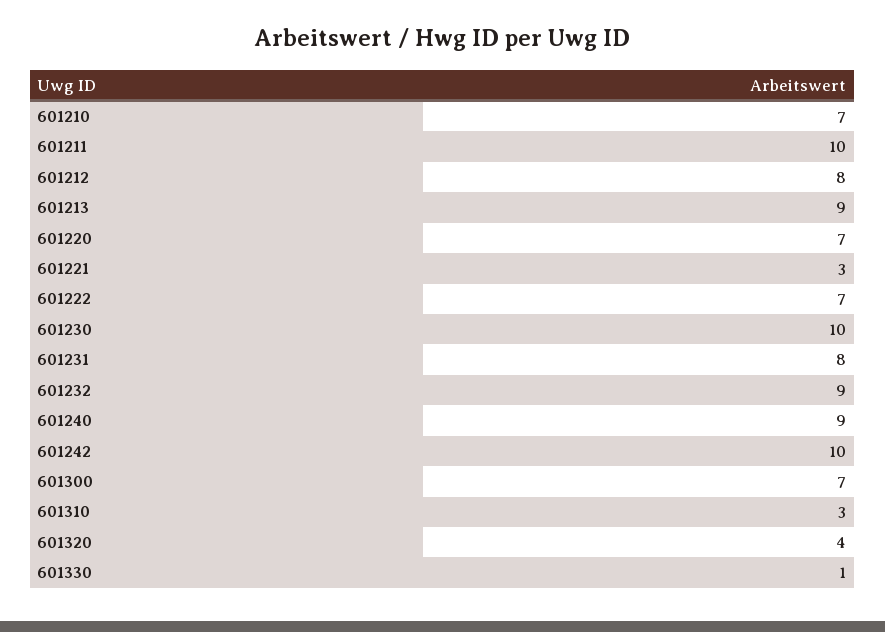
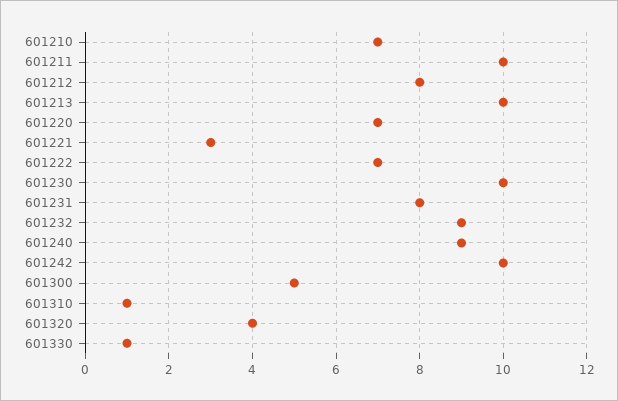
  {
    "601210": 7,
    "601211": 10,
    "601212": 8,
-   "601213": 9,
+   "601213": 10,
    "601220": 7,
    "601221": 3,
    "601222": 7,
    "601230": 10,
    "601231": 8,
    "601232": 9,
    "601240": 9,
    "601242": 10,
-   "601300": 7,
+   "601300": 5,
-   "601310": 3,
+   "601310": 1,
    "601320": 4,
    "601330": 1
  }

